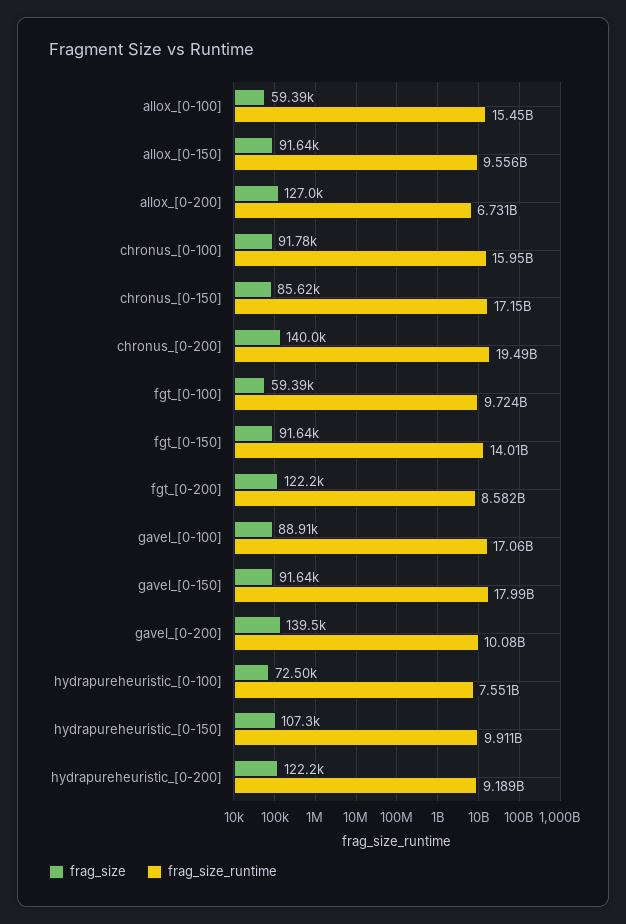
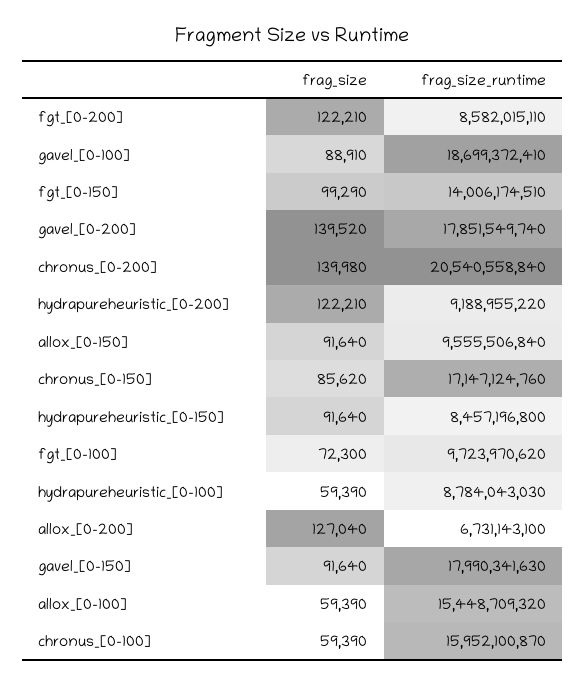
  {
    "frag_size": {
      "allox_[0-100]": 59390,
      "allox_[0-150]": 91640,
      "allox_[0-200]": 127040,
-     "chronus_[0-100]": 91780,
+     "chronus_[0-100]": 59390,
      "chronus_[0-150]": 85620,
      "chronus_[0-200]": 139980,
-     "fgt_[0-100]": 59390,
+     "fgt_[0-100]": 72300,
-     "fgt_[0-150]": 91640,
+     "fgt_[0-150]": 99290,
      "fgt_[0-200]": 122210,
      "gavel_[0-100]": 88910,
      "gavel_[0-150]": 91640,
      "gavel_[0-200]": 139520,
-     "hydrapureheuristic_[0-100]": 72500,
+     "hydrapureheuristic_[0-100]": 59390,
-     "hydrapureheuristic_[0-150]": 107300,
+     "hydrapureheuristic_[0-150]": 91640,
      "hydrapureheuristic_[0-200]": 122210
    },
    "frag_size_runtime": {
      "allox_[0-100]": 15448709320,
      "allox_[0-150]": 9555506840,
      "allox_[0-200]": 6731143100,
      "chronus_[0-100]": 15952100870,
      "chronus_[0-150]": 17147124760,
-     "chronus_[0-200]": 19490000000,
+     "chronus_[0-200]": 20540558840,
      "fgt_[0-100]": 9723970620,
      "fgt_[0-150]": 14006174510,
      "fgt_[0-200]": 8582015110,
-     "gavel_[0-100]": 17060000000,
+     "gavel_[0-100]": 18699372410,
      "gavel_[0-150]": 17990341630,
-     "gavel_[0-200]": 10080000000,
+     "gavel_[0-200]": 17851549740,
-     "hydrapureheuristic_[0-100]": 7551000000,
+     "hydrapureheuristic_[0-100]": 8784043030,
-     "hydrapureheuristic_[0-150]": 9911000000,
+     "hydrapureheuristic_[0-150]": 8457196800,
      "hydrapureheuristic_[0-200]": 9188955220
    }
  }

